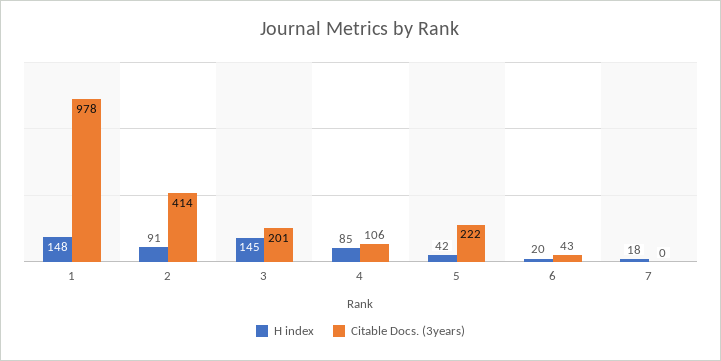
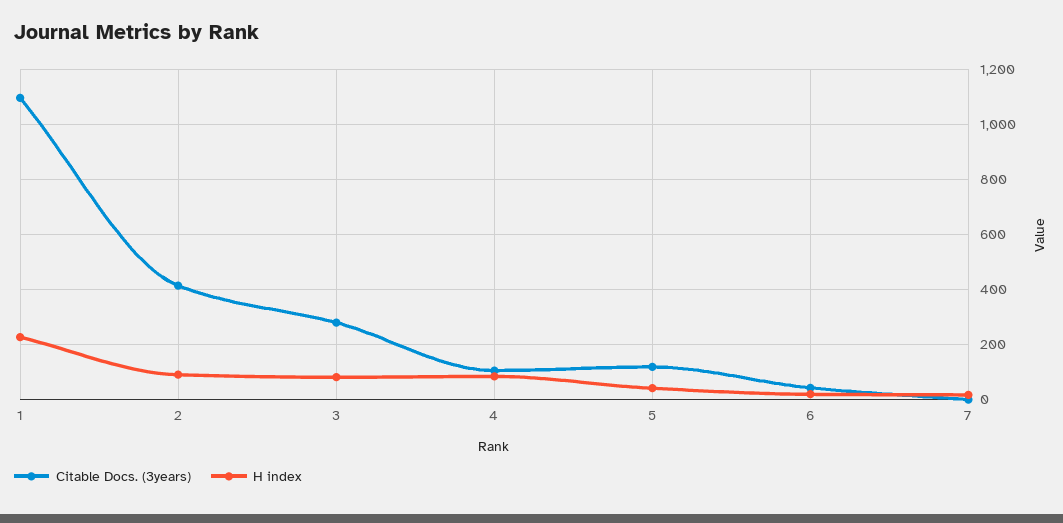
  {
    "H index": {
-     "1": 148,
+     "1": 225,
      "2": 91,
-     "3": 145,
+     "3": 75,
      "4": 85,
      "5": 42,
      "6": 20,
      "7": 18
    },
    "Citable Docs. (3years)": {
-     "1": 978,
+     "1": 1100,
      "2": 414,
-     "3": 201,
+     "3": 275,
      "4": 106,
-     "5": 222,
+     "5": 125,
      "6": 43,
      "7": 0
    }
  }

